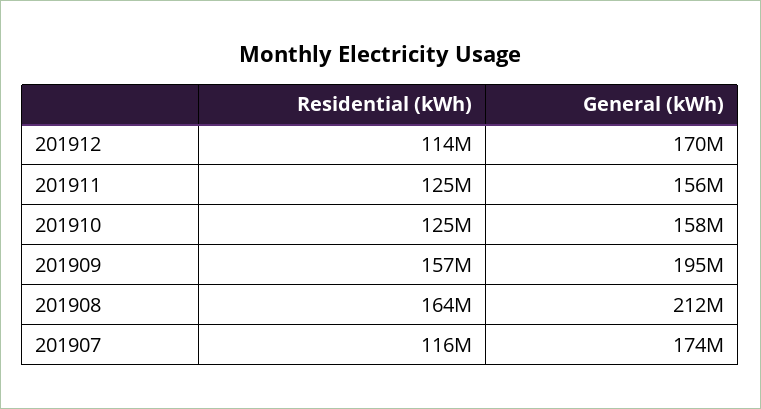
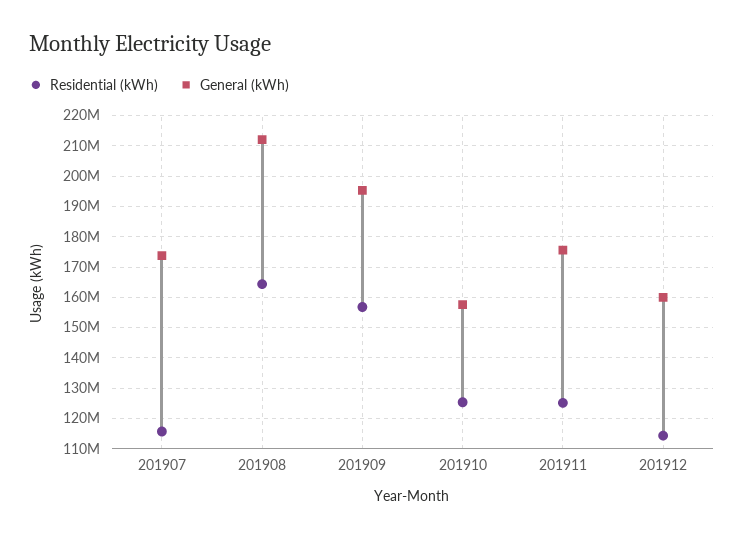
  {
    "Residential (kWh)": {
      "201912": 114000000,
      "201911": 125000000,
      "201910": 125000000,
      "201909": 157000000,
      "201908": 164000000,
      "201907": 116000000
    },
    "General (kWh)": {
-     "201912": 170000000,
+     "201912": 160000000,
-     "201911": 156000000,
+     "201911": 176000000,
      "201910": 158000000,
      "201909": 195000000,
      "201908": 212000000,
      "201907": 174000000
    }
  }

